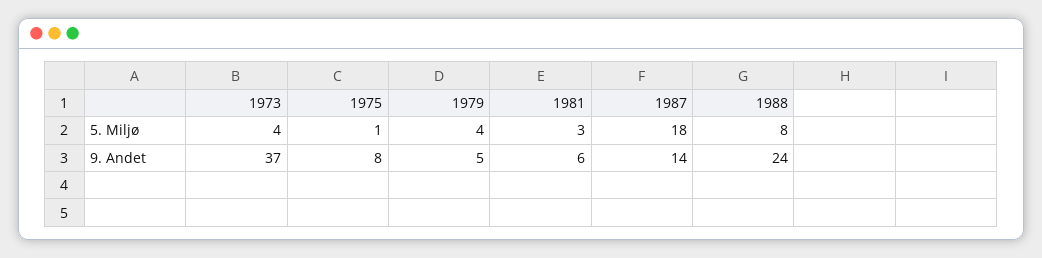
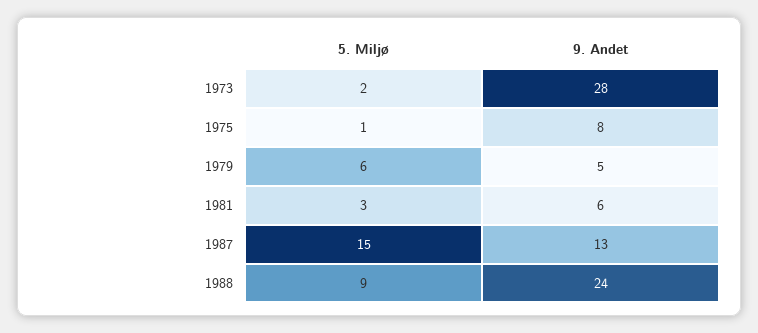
  {
    "1973": {
-     "5. Miljø": 4,
+     "5. Miljø": 2,
-     "9. Andet": 37
+     "9. Andet": 28
    },
    "1975": {
      "5. Miljø": 1,
      "9. Andet": 8
    },
    "1979": {
-     "5. Miljø": 4,
+     "5. Miljø": 6,
      "9. Andet": 5
    },
    "1981": {
      "5. Miljø": 3,
      "9. Andet": 6
    },
    "1987": {
-     "5. Miljø": 18,
+     "5. Miljø": 15,
-     "9. Andet": 14
+     "9. Andet": 13
    },
    "1988": {
-     "5. Miljø": 8,
+     "5. Miljø": 9,
      "9. Andet": 24
    }
  }

